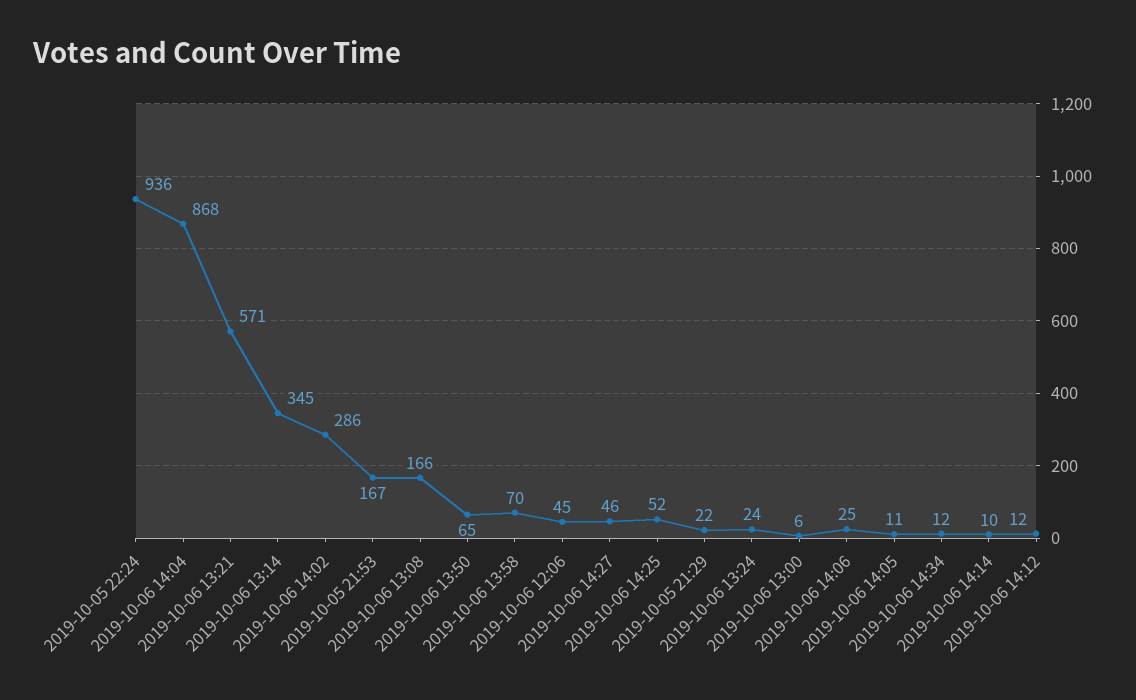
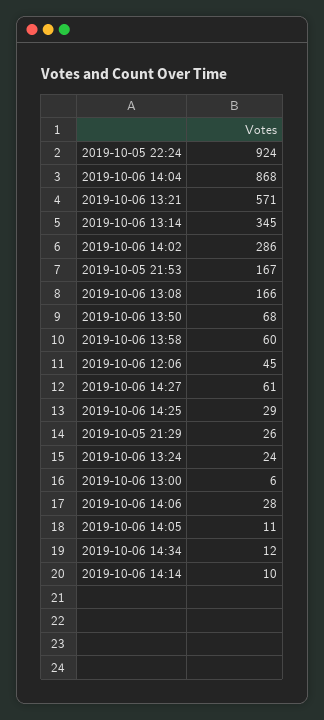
  {
-   "2019-10-05 22:24": 936,
+   "2019-10-05 22:24": 924,
    "2019-10-06 14:04": 868,
    "2019-10-06 13:21": 571,
    "2019-10-06 13:14": 345,
    "2019-10-06 14:02": 286,
    "2019-10-05 21:53": 167,
    "2019-10-06 13:08": 166,
-   "2019-10-06 13:50": 65,
+   "2019-10-06 13:50": 68,
-   "2019-10-06 13:58": 70,
+   "2019-10-06 13:58": 60,
    "2019-10-06 12:06": 45,
-   "2019-10-06 14:27": 46,
+   "2019-10-06 14:27": 61,
-   "2019-10-06 14:25": 52,
+   "2019-10-06 14:25": 29,
-   "2019-10-05 21:29": 22,
+   "2019-10-05 21:29": 26,
    "2019-10-06 13:24": 24,
    "2019-10-06 13:00": 6,
-   "2019-10-06 14:06": 25,
+   "2019-10-06 14:06": 28,
    "2019-10-06 14:05": 11,
    "2019-10-06 14:34": 12,
-   "2019-10-06 14:14": 10,
+   "2019-10-06 14:14": 10
-   "2019-10-06 14:12": 12
  }

